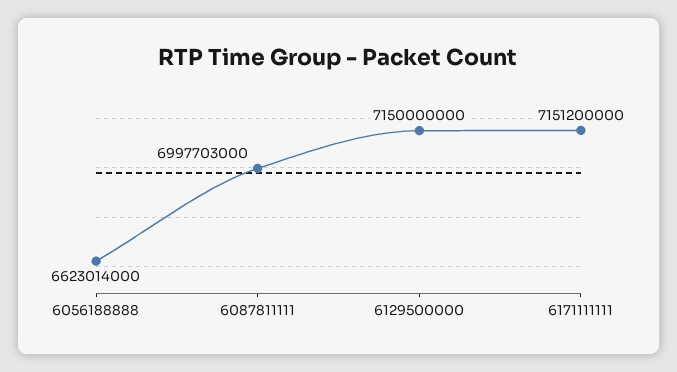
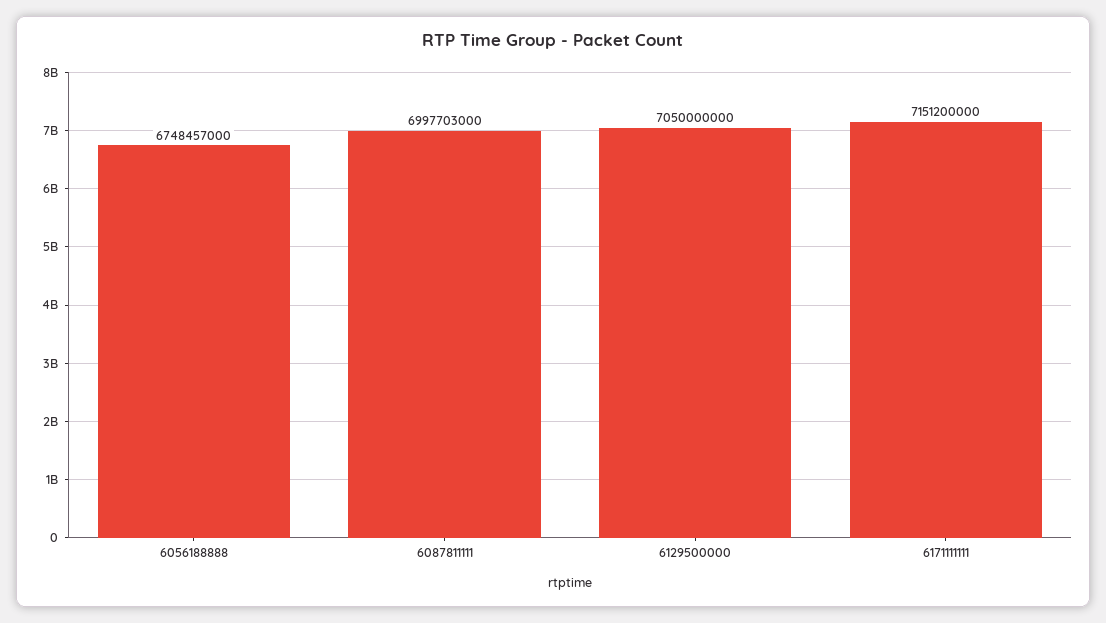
  {
-   "6056188888": 6623014000,
+   "6056188888": 6748457000,
    "6087811111": 6997703000,
-   "6129500000": 7150000000,
+   "6129500000": 7050000000,
    "6171111111": 7151200000
  }

